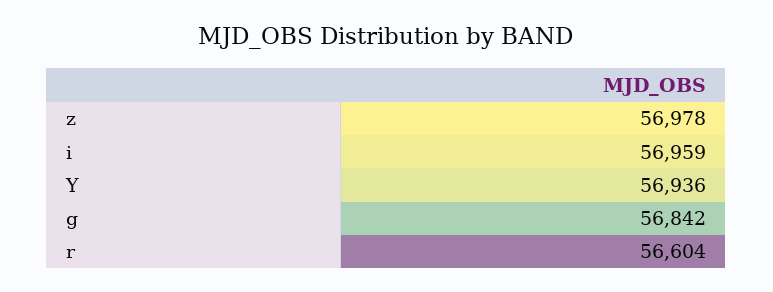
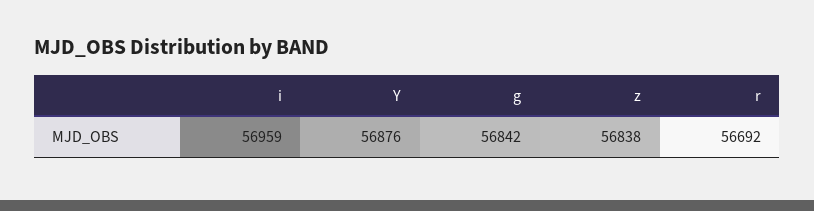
  {
-   "z": 56978,
+   "z": 56838,
    "i": 56959,
-   "Y": 56936,
+   "Y": 56876,
    "g": 56842,
-   "r": 56604
+   "r": 56692
  }

